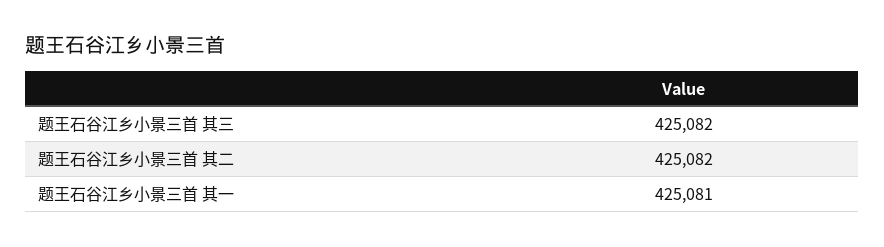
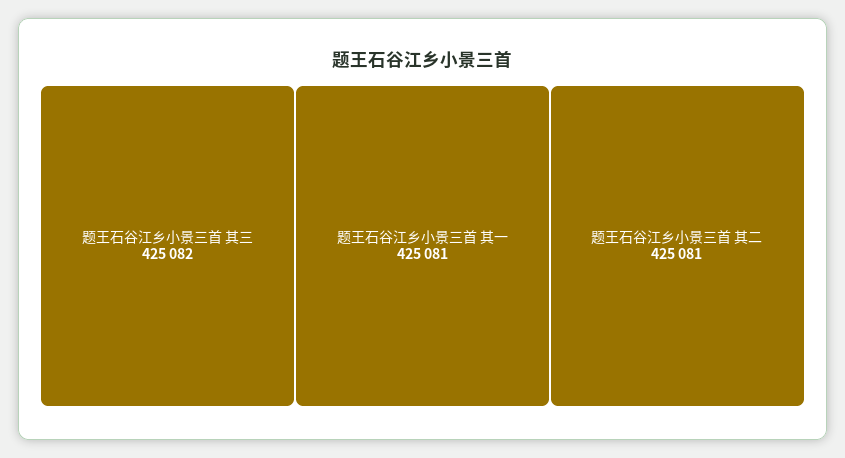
  {
    "题王石谷江乡小景三首 其三": 425082,
-   "题王石谷江乡小景三首 其二": 425082,
+   "题王石谷江乡小景三首 其二": 425081,
    "题王石谷江乡小景三首 其一": 425081
  }

